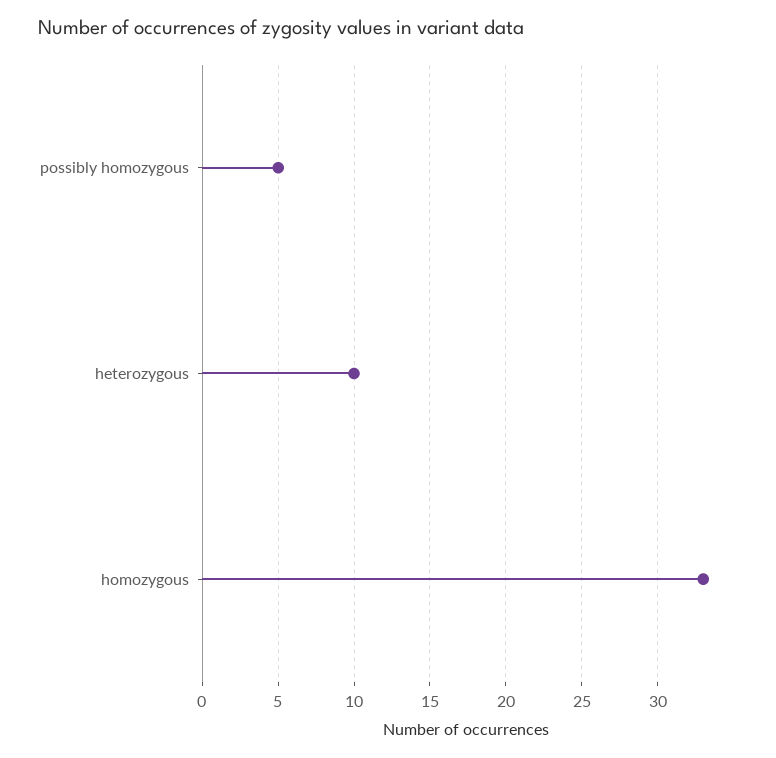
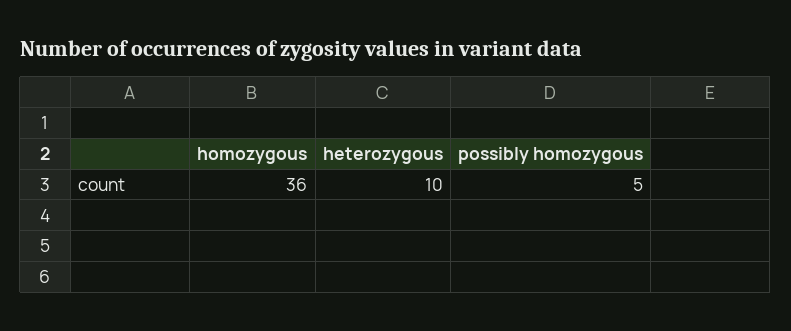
  {
    "possibly homozygous": 5,
    "heterozygous": 10,
-   "homozygous": 33
+   "homozygous": 36
  }

